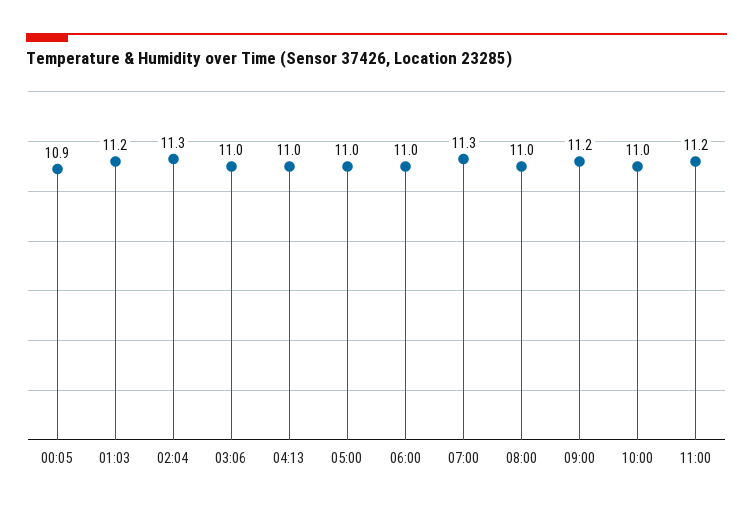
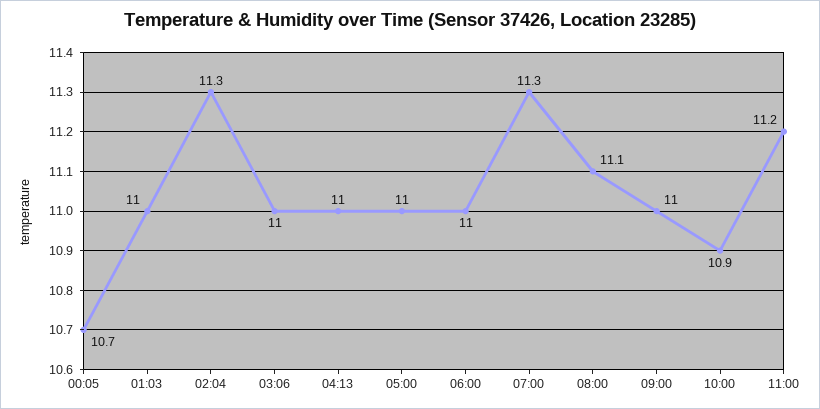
  {
-   "00:05": 10.9,
+   "00:05": 10.7,
-   "01:03": 11.2,
+   "01:03": 11,
    "02:04": 11.3,
    "03:06": 11,
    "04:13": 11,
    "05:00": 11,
    "06:00": 11,
    "07:00": 11.3,
-   "08:00": 11,
+   "08:00": 11.1,
-   "09:00": 11.2,
+   "09:00": 11,
-   "10:00": 11,
+   "10:00": 10.9,
    "11:00": 11.2
  }

